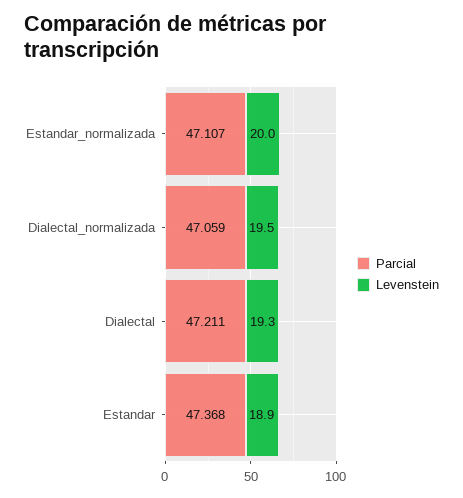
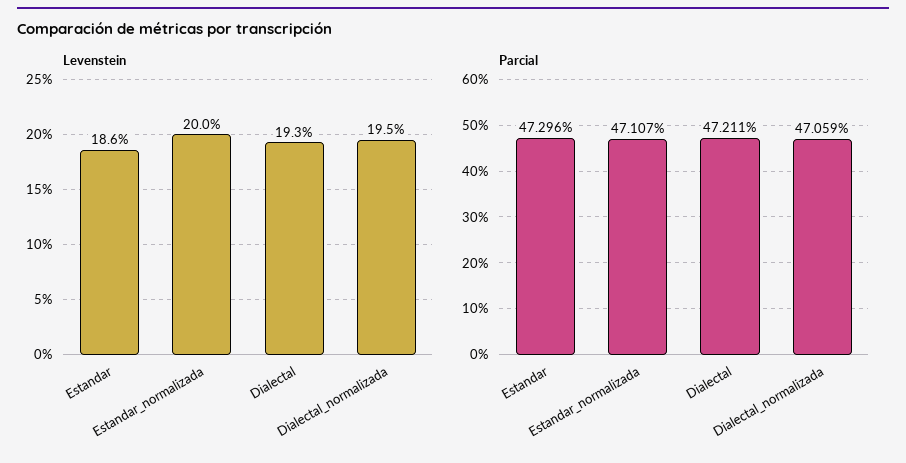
  {
    "Parcial": {
      "Estandar_normalizada": 47.107,
      "Dialectal_normalizada": 47.059,
      "Dialectal": 47.211,
-     "Estandar": 47.368
+     "Estandar": 47.296
    },
    "Levenstein": {
      "Estandar_normalizada": 20,
      "Dialectal_normalizada": 19.5,
      "Dialectal": 19.3,
-     "Estandar": 18.9
+     "Estandar": 18.6
    }
  }

